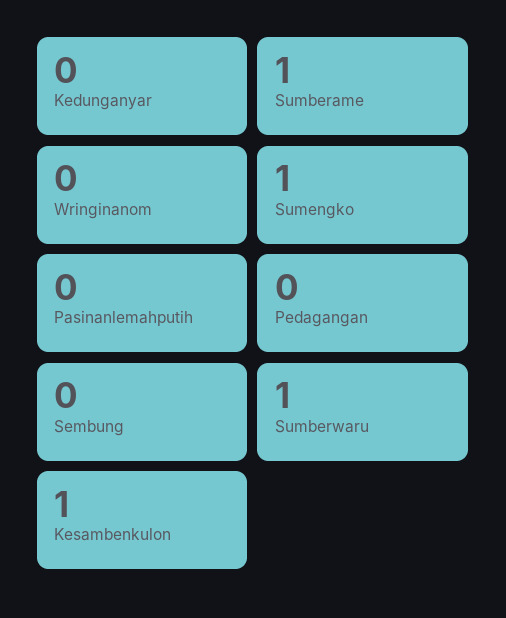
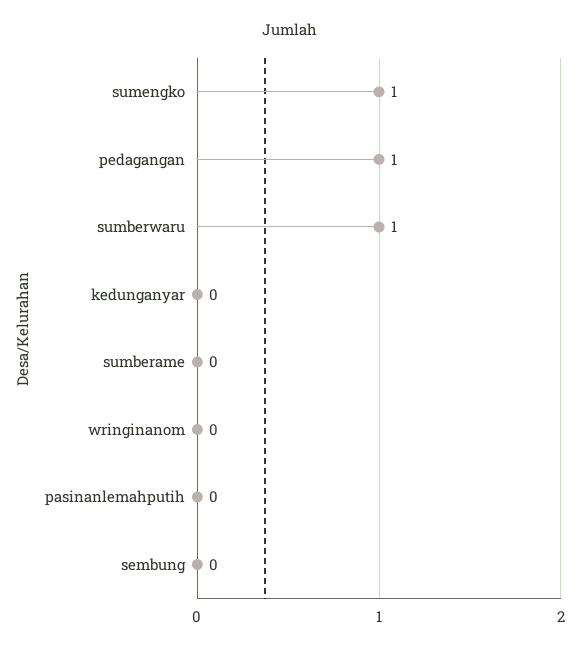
  {
    "Kedunganyar": 0,
-   "Sumberame": 1,
+   "Sumberame": 0,
    "Wringinanom": 0,
    "Sumengko": 1,
    "Pasinanlemahputih": 0,
-   "Pedagangan": 0,
+   "Pedagangan": 1,
    "Sembung": 0,
-   "Sumberwaru": 1,
+   "Sumberwaru": 1
-   "Kesambenkulon": 1
  }

